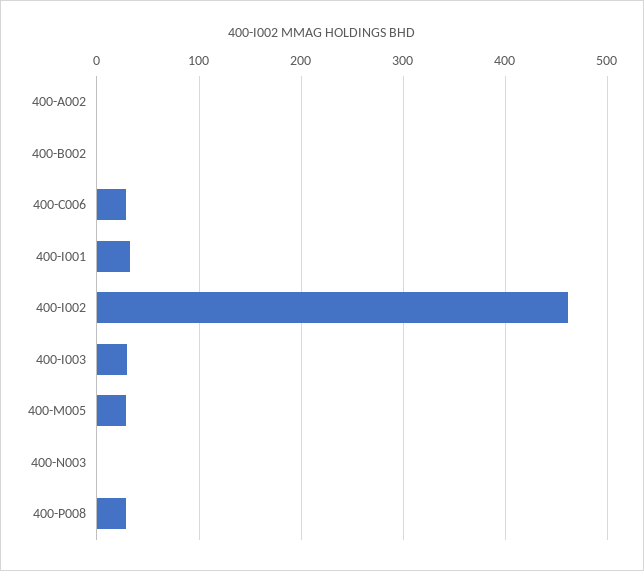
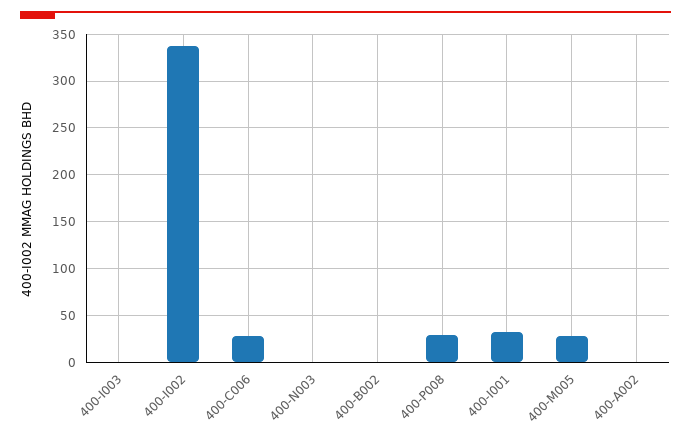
  {
    "400-A002": 0,
    "400-B002": 0,
    "400-C006": 30,
    "400-I001": 30,
-   "400-I002": 460,
+   "400-I002": 340,
-   "400-I003": 30,
+   "400-I003": 0,
    "400-M005": 30,
    "400-N003": 0,
    "400-P008": 30
  }

